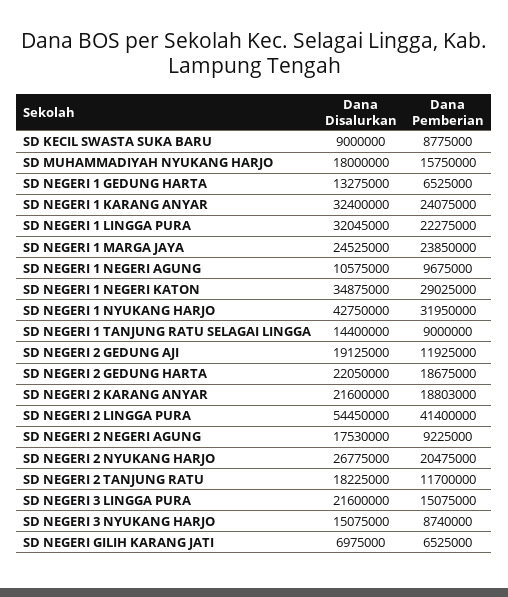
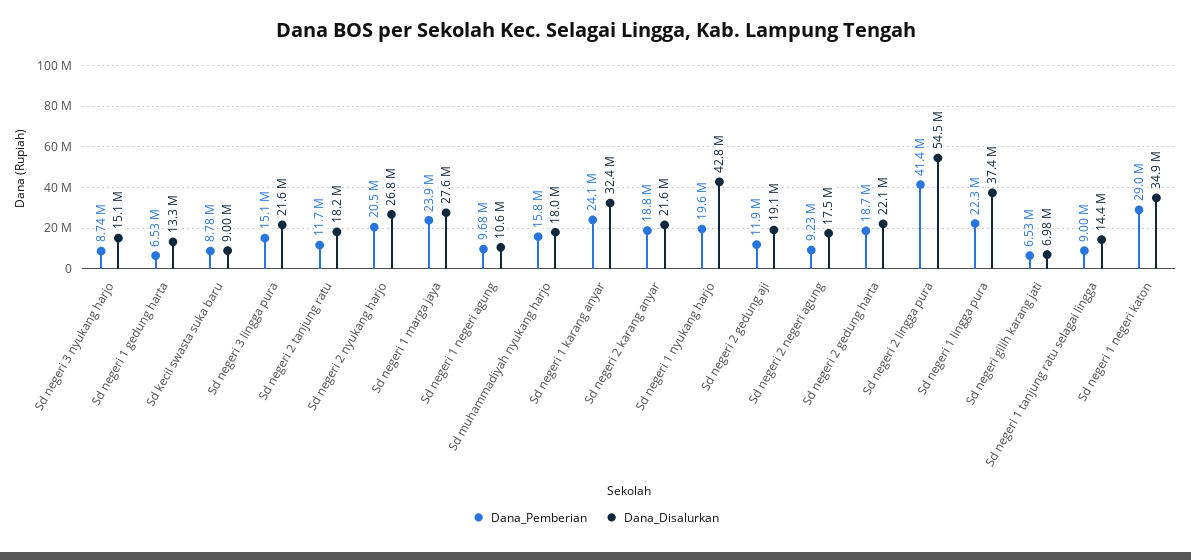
  {
    "Dana Disalurkan": {
      "SD KECIL SWASTA SUKA BARU": 9000000,
      "SD MUHAMMADIYAH NYUKANG HARJO": 18000000,
      "SD NEGERI 1 GEDUNG HARTA": 13275000,
      "SD NEGERI 1 KARANG ANYAR": 32400000,
-     "SD NEGERI 1 LINGGA PURA": 32045000,
+     "SD NEGERI 1 LINGGA PURA": 37400000,
-     "SD NEGERI 1 MARGA JAYA": 24525000,
+     "SD NEGERI 1 MARGA JAYA": 27600000,
      "SD NEGERI 1 NEGERI AGUNG": 10575000,
      "SD NEGERI 1 NEGERI KATON": 34875000,
      "SD NEGERI 1 NYUKANG HARJO": 42750000,
      "SD NEGERI 1 TANJUNG RATU SELAGAI LINGGA": 14400000,
      "SD NEGERI 2 GEDUNG AJI": 19125000,
      "SD NEGERI 2 GEDUNG HARTA": 22050000,
      "SD NEGERI 2 KARANG ANYAR": 21600000,
      "SD NEGERI 2 LINGGA PURA": 54450000,
      "SD NEGERI 2 NEGERI AGUNG": 17530000,
      "SD NEGERI 2 NYUKANG HARJO": 26775000,
      "SD NEGERI 2 TANJUNG RATU": 18225000,
      "SD NEGERI 3 LINGGA PURA": 21600000,
      "SD NEGERI 3 NYUKANG HARJO": 15075000,
      "SD NEGERI GILIH KARANG JATI": 6975000
    },
    "Dana Pemberian": {
      "SD KECIL SWASTA SUKA BARU": 8775000,
      "SD MUHAMMADIYAH NYUKANG HARJO": 15750000,
      "SD NEGERI 1 GEDUNG HARTA": 6525000,
      "SD NEGERI 1 KARANG ANYAR": 24075000,
      "SD NEGERI 1 LINGGA PURA": 22275000,
      "SD NEGERI 1 MARGA JAYA": 23850000,
      "SD NEGERI 1 NEGERI AGUNG": 9675000,
      "SD NEGERI 1 NEGERI KATON": 29025000,
-     "SD NEGERI 1 NYUKANG HARJO": 31950000,
+     "SD NEGERI 1 NYUKANG HARJO": 19600000,
      "SD NEGERI 1 TANJUNG RATU SELAGAI LINGGA": 9000000,
      "SD NEGERI 2 GEDUNG AJI": 11925000,
      "SD NEGERI 2 GEDUNG HARTA": 18675000,
      "SD NEGERI 2 KARANG ANYAR": 18803000,
      "SD NEGERI 2 LINGGA PURA": 41400000,
      "SD NEGERI 2 NEGERI AGUNG": 9225000,
      "SD NEGERI 2 NYUKANG HARJO": 20475000,
      "SD NEGERI 2 TANJUNG RATU": 11700000,
      "SD NEGERI 3 LINGGA PURA": 15075000,
      "SD NEGERI 3 NYUKANG HARJO": 8740000,
      "SD NEGERI GILIH KARANG JATI": 6525000
    }
  }

